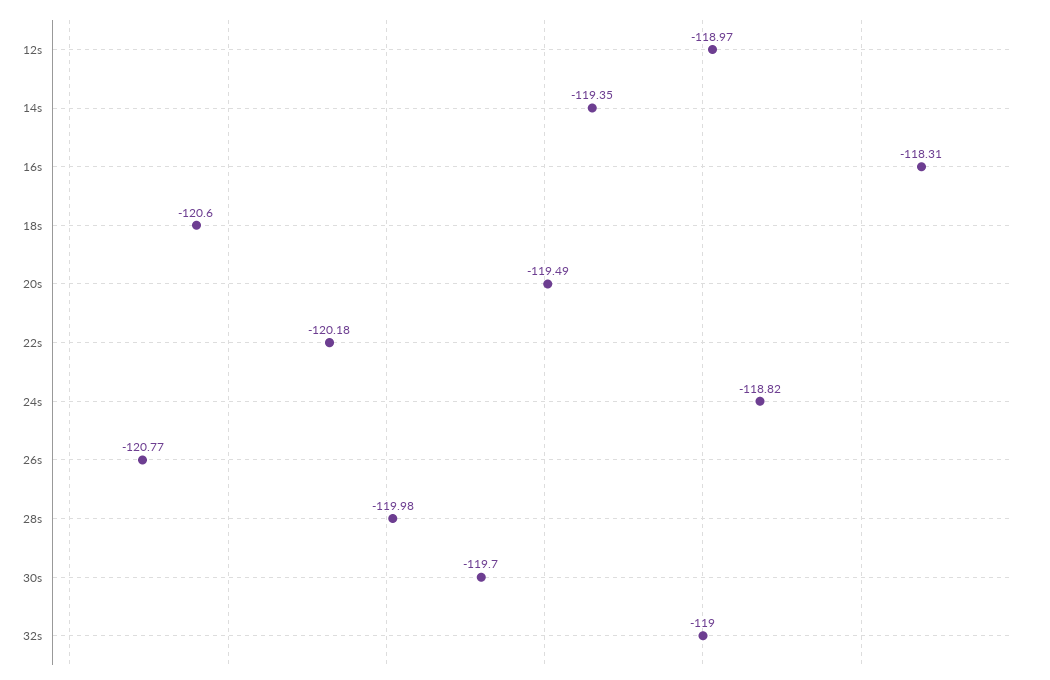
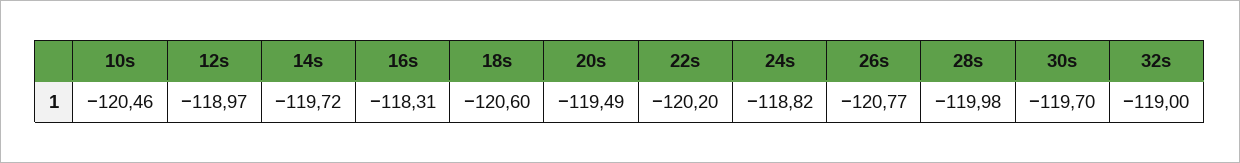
  {
    "12s": -118.97,
-   "14s": -119.35,
+   "14s": -119.72,
    "16s": -118.31,
    "18s": -120.6,
    "20s": -119.49,
-   "22s": -120.18,
+   "22s": -120.2,
    "24s": -118.82,
    "26s": -120.77,
    "28s": -119.98,
    "30s": -119.7,
-   "32s": -119
+   "32s": -119,
+   "10s": -120.46
  }

